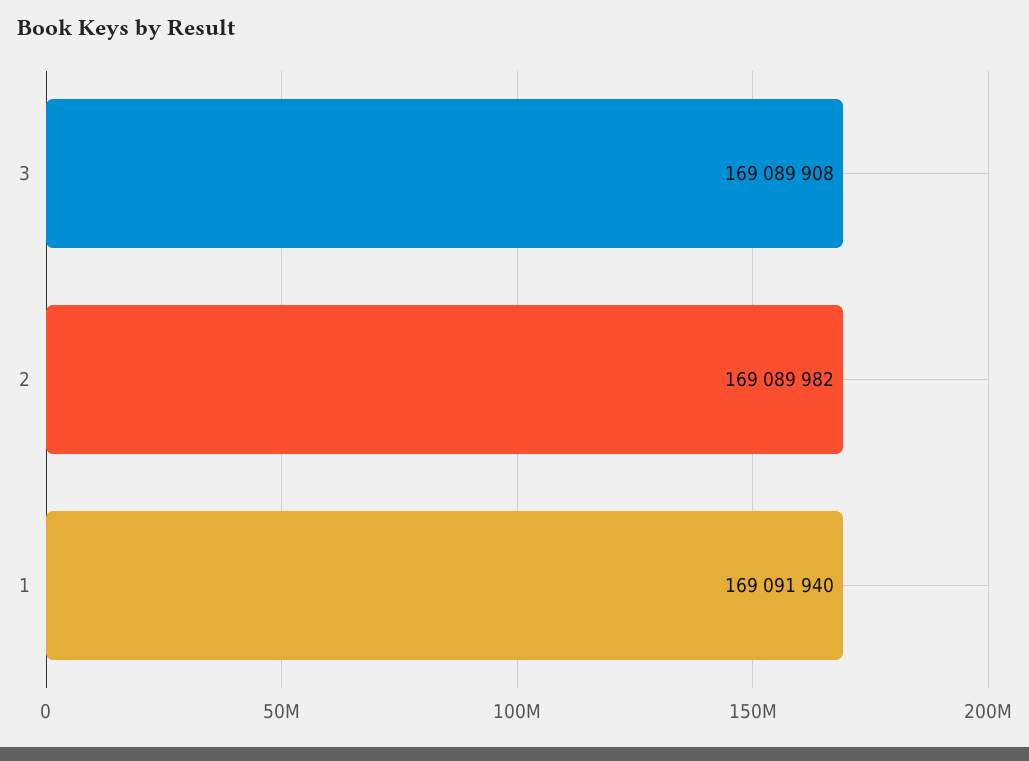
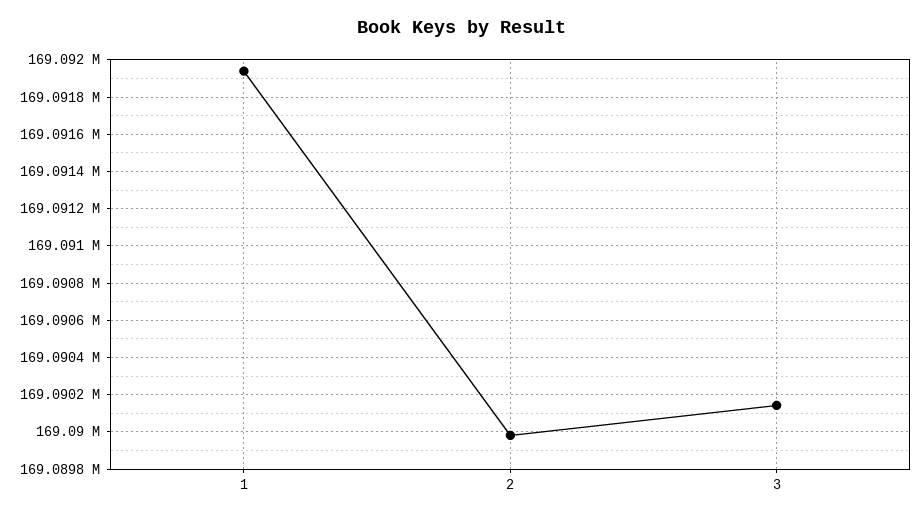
  {
-   "3": 169089908,
+   "3": 169090150,
    "2": 169089982,
    "1": 169091940
  }

